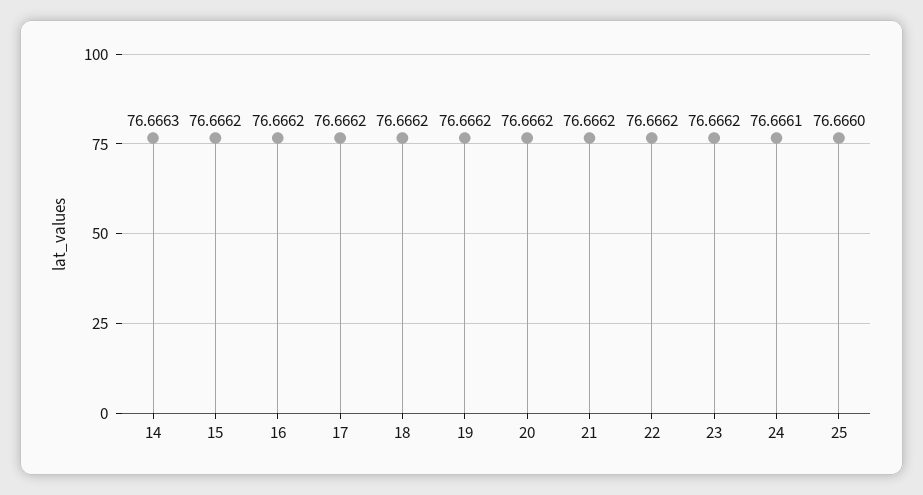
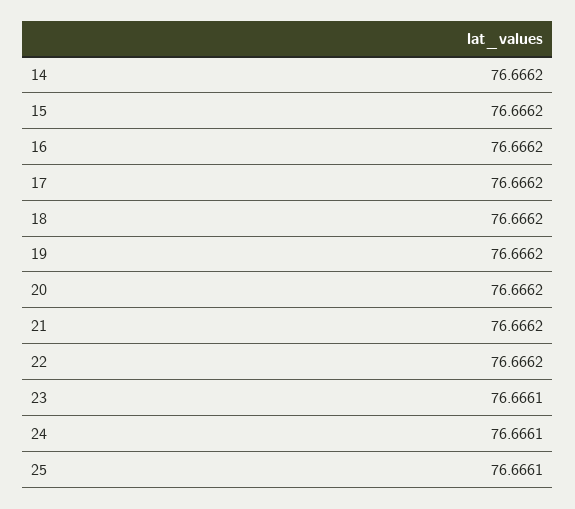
  {
-   "14": 76.6663,
+   "14": 76.6662,
    "15": 76.6662,
    "16": 76.6662,
    "17": 76.6662,
    "18": 76.6662,
    "19": 76.6662,
    "20": 76.6662,
    "21": 76.6662,
    "22": 76.6662,
-   "23": 76.6662,
+   "23": 76.6661,
    "24": 76.6661,
-   "25": 76.666
+   "25": 76.6661
  }

